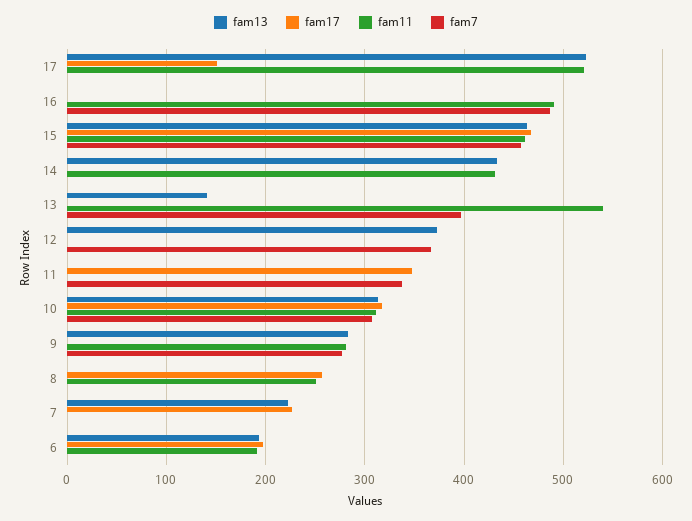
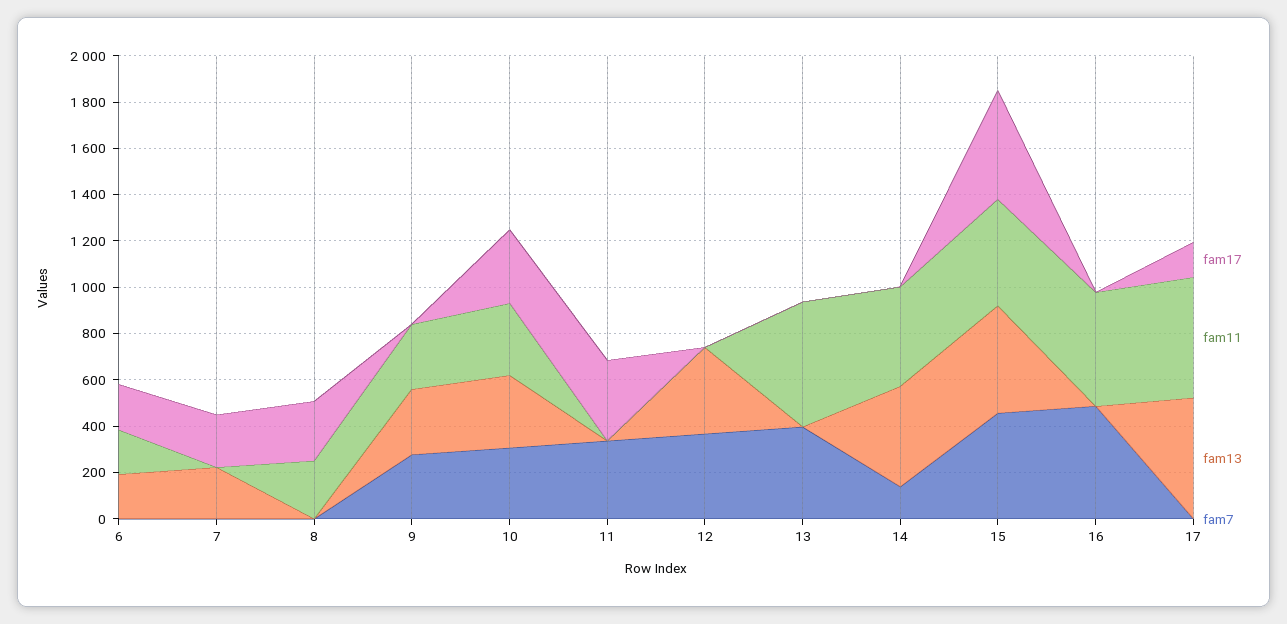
  {
    "fam13": {
      "17": 520,
      "16": 0,
      "15": 460,
      "14": 430,
-     "13": 140,
+     "13": 0,
      "12": 370,
      "11": 0,
      "10": 310,
      "9": 280,
      "8": 0,
      "7": 220,
      "6": 190
    },
    "fam17": {
      "17": 150,
      "16": 0,
      "15": 470,
      "14": 0,
      "13": 0,
      "12": 0,
      "11": 350,
      "10": 320,
      "9": 0,
      "8": 260,
      "7": 230,
      "6": 200
    },
    "fam11": {
      "17": 520,
      "16": 490,
      "15": 460,
      "14": 430,
      "13": 540,
      "12": 0,
      "11": 0,
      "10": 310,
      "9": 280,
      "8": 250,
      "7": 0,
      "6": 190
    },
    "fam7": {
      "17": 0,
      "16": 490,
      "15": 460,
-     "14": 0,
+     "14": 150,
      "13": 400,
      "12": 370,
      "11": 340,
      "10": 310,
      "9": 280,
      "8": 0,
      "7": 0,
      "6": 0
    }
  }

